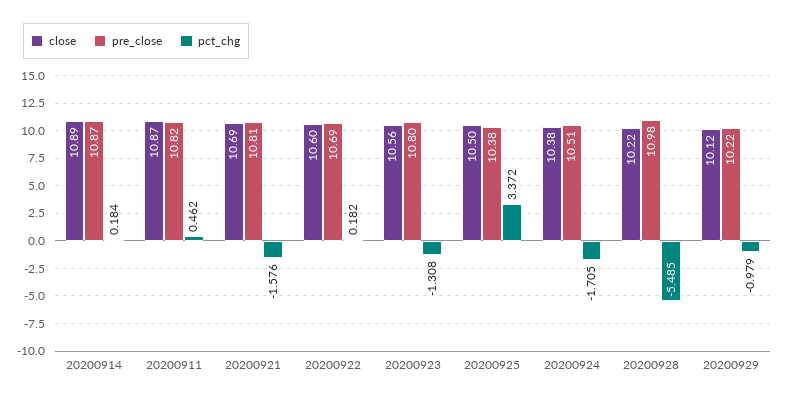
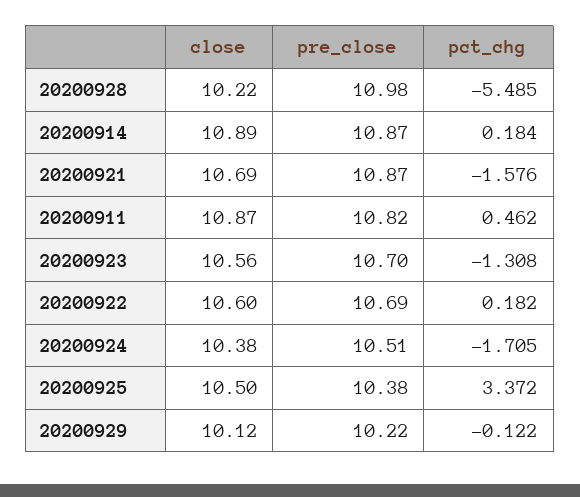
  {
    "close": {
      "20200914": 10.89,
      "20200911": 10.87,
      "20200921": 10.69,
      "20200922": 10.6,
      "20200923": 10.56,
      "20200925": 10.5,
      "20200924": 10.38,
      "20200928": 10.22,
      "20200929": 10.12
    },
    "pre_close": {
      "20200914": 10.87,
      "20200911": 10.82,
-     "20200921": 10.81,
+     "20200921": 10.87,
      "20200922": 10.69,
-     "20200923": 10.8,
+     "20200923": 10.7,
      "20200925": 10.38,
      "20200924": 10.51,
      "20200928": 10.98,
      "20200929": 10.22
    },
    "pct_chg": {
      "20200914": 0.184,
      "20200911": 0.462,
      "20200921": -1.576,
      "20200922": 0.182,
      "20200923": -1.308,
      "20200925": 3.372,
      "20200924": -1.705,
      "20200928": -5.485,
-     "20200929": -0.979
+     "20200929": -0.122
    }
  }

